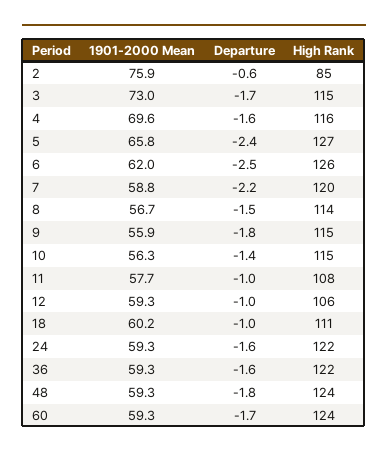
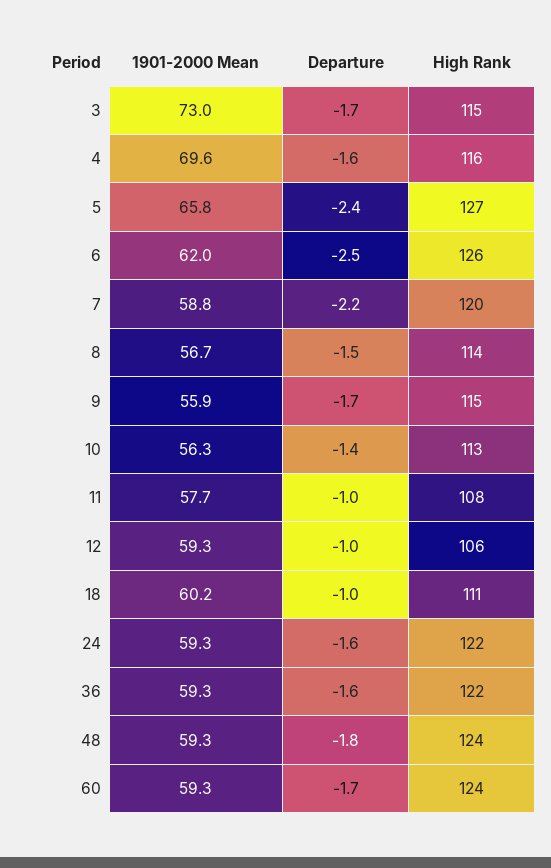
  {
    "1901-2000 Mean": {
-     "2": 75.9,
      "3": 73,
      "4": 69.6,
      "5": 65.8,
      "6": 62,
      "7": 58.8,
      "8": 56.7,
      "9": 55.9,
      "10": 56.3,
      "11": 57.7,
      "12": 59.3,
      "18": 60.2,
      "24": 59.3,
      "36": 59.3,
      "48": 59.3,
      "60": 59.3
    },
    "Departure": {
-     "2": -0.6,
      "3": -1.7,
      "4": -1.6,
      "5": -2.4,
      "6": -2.5,
      "7": -2.2,
      "8": -1.5,
-     "9": -1.8,
+     "9": -1.7,
      "10": -1.4,
      "11": -1,
      "12": -1,
      "18": -1,
      "24": -1.6,
      "36": -1.6,
      "48": -1.8,
      "60": -1.7
    },
    "High Rank": {
-     "2": 85,
      "3": 115,
      "4": 116,
      "5": 127,
      "6": 126,
      "7": 120,
      "8": 114,
      "9": 115,
-     "10": 115,
+     "10": 113,
      "11": 108,
      "12": 106,
      "18": 111,
      "24": 122,
      "36": 122,
      "48": 124,
      "60": 124
    }
  }

